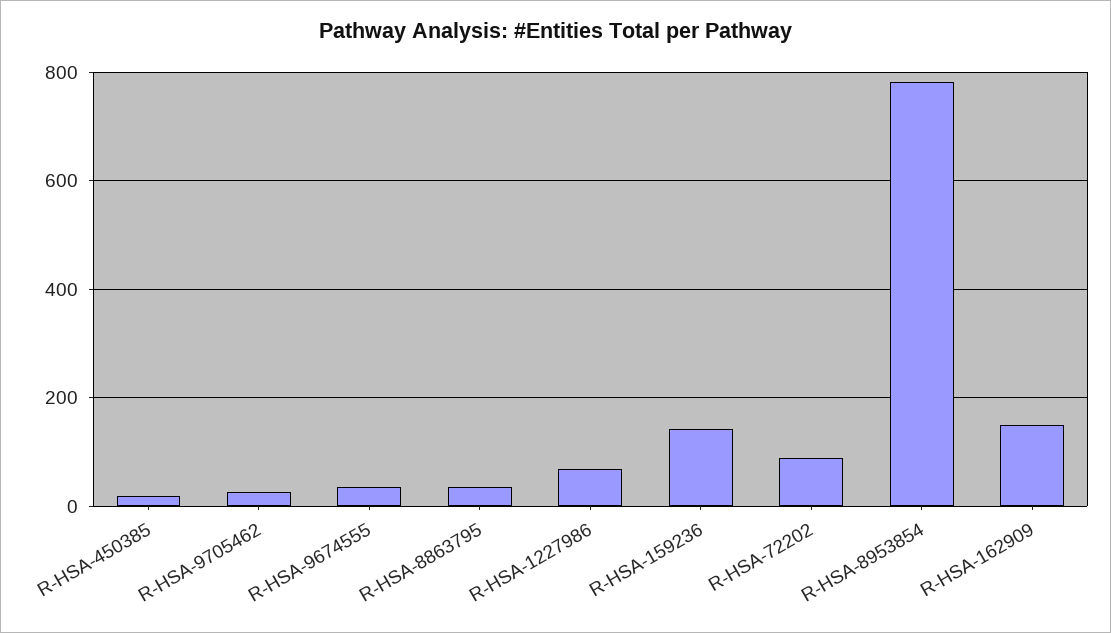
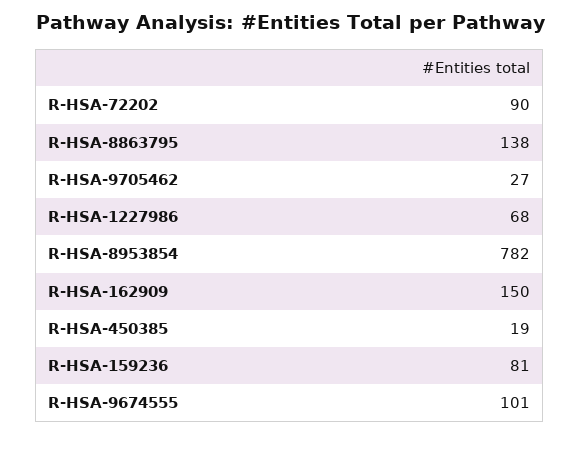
  {
    "R-HSA-450385": 19,
    "R-HSA-9705462": 27,
-   "R-HSA-9674555": 40,
+   "R-HSA-9674555": 101,
-   "R-HSA-8863795": 40,
+   "R-HSA-8863795": 138,
    "R-HSA-1227986": 68,
-   "R-HSA-159236": 140,
+   "R-HSA-159236": 81,
    "R-HSA-72202": 90,
    "R-HSA-8953854": 782,
    "R-HSA-162909": 150
  }

